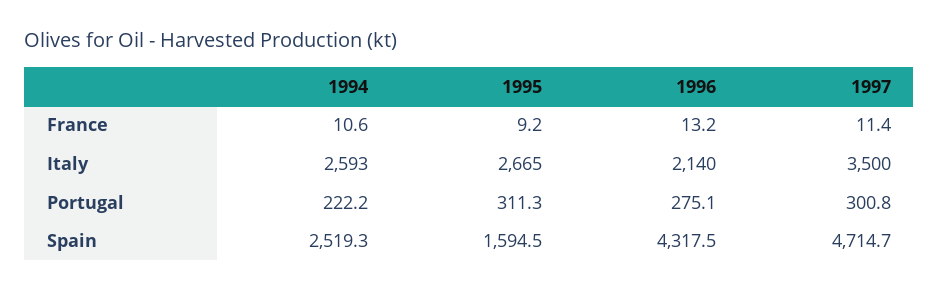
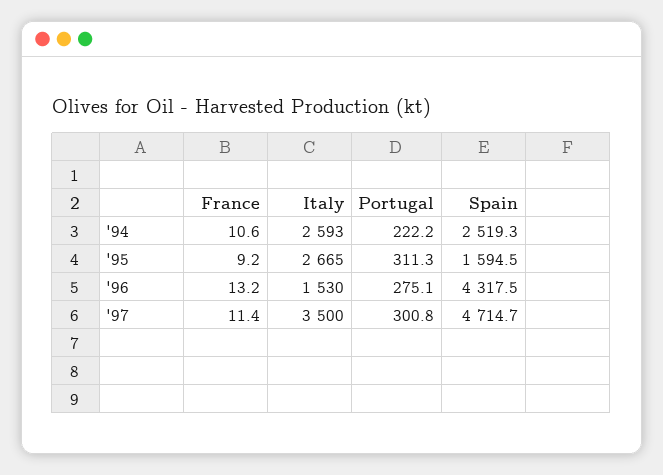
  {
    "1994": {
      "France": 10.6,
      "Italy": 2593,
      "Portugal": 222.2,
      "Spain": 2519.3
    },
    "1995": {
      "France": 9.2,
      "Italy": 2665,
      "Portugal": 311.3,
      "Spain": 1594.5
    },
    "1996": {
      "France": 13.2,
-     "Italy": 2140,
+     "Italy": 1530,
      "Portugal": 275.1,
      "Spain": 4317.5
    },
    "1997": {
      "France": 11.4,
      "Italy": 3500,
      "Portugal": 300.8,
      "Spain": 4714.7
    }
  }

